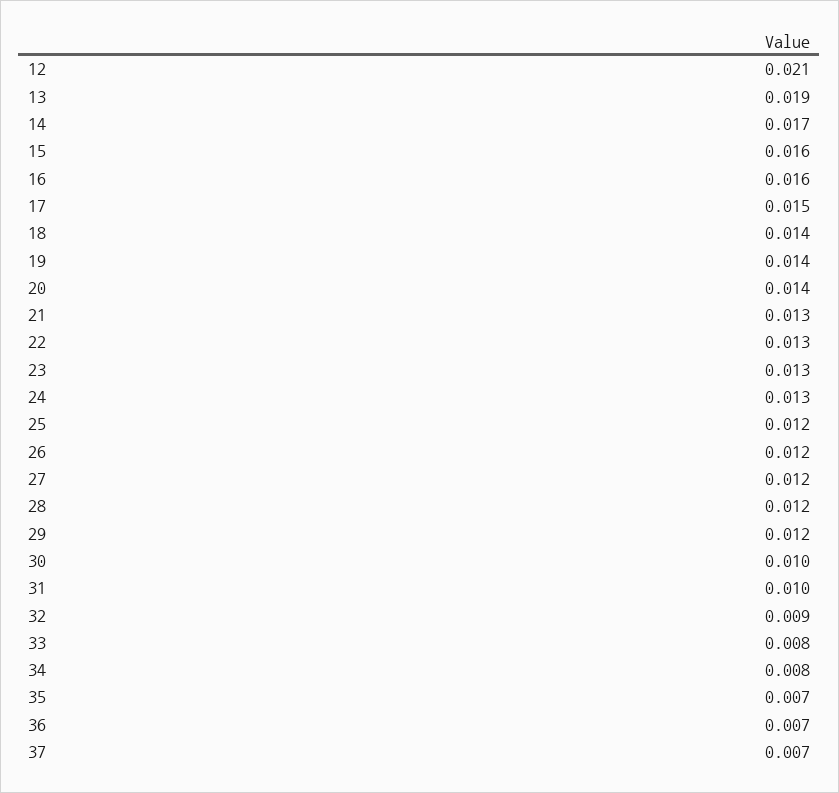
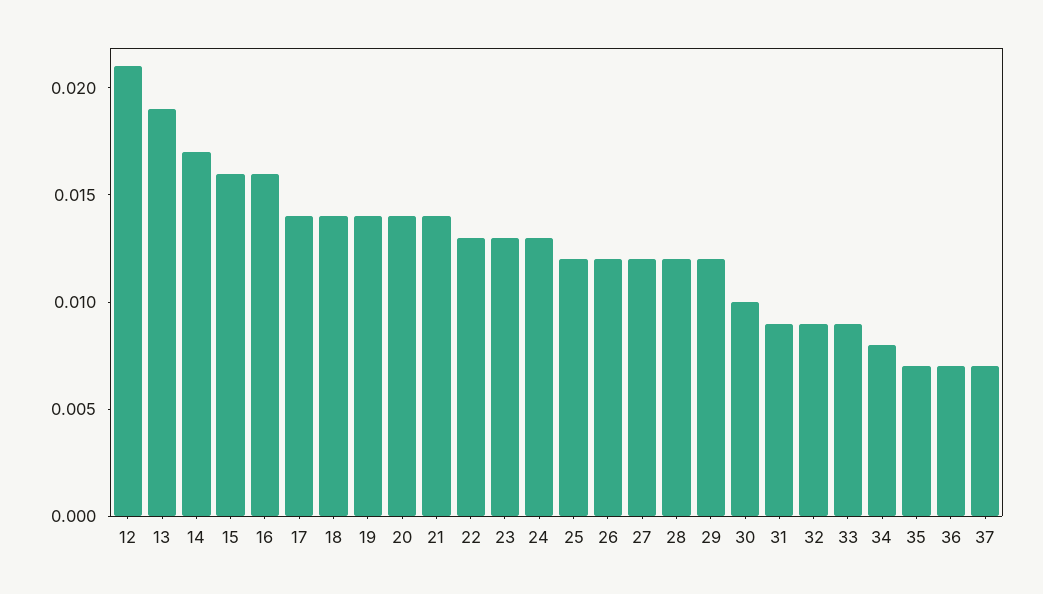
  {
    "12": 0.021,
    "13": 0.019,
    "14": 0.017,
    "15": 0.016,
    "16": 0.016,
-   "17": 0.015,
+   "17": 0.014,
    "18": 0.014,
    "19": 0.014,
    "20": 0.014,
-   "21": 0.013,
+   "21": 0.014,
    "22": 0.013,
    "23": 0.013,
    "24": 0.013,
    "25": 0.012,
    "26": 0.012,
    "27": 0.012,
    "28": 0.012,
    "29": 0.012,
    "30": 0.01,
-   "31": 0.01,
+   "31": 0.009,
    "32": 0.009,
-   "33": 0.008,
+   "33": 0.009,
    "34": 0.008,
    "35": 0.007,
    "36": 0.007,
    "37": 0.007
  }

